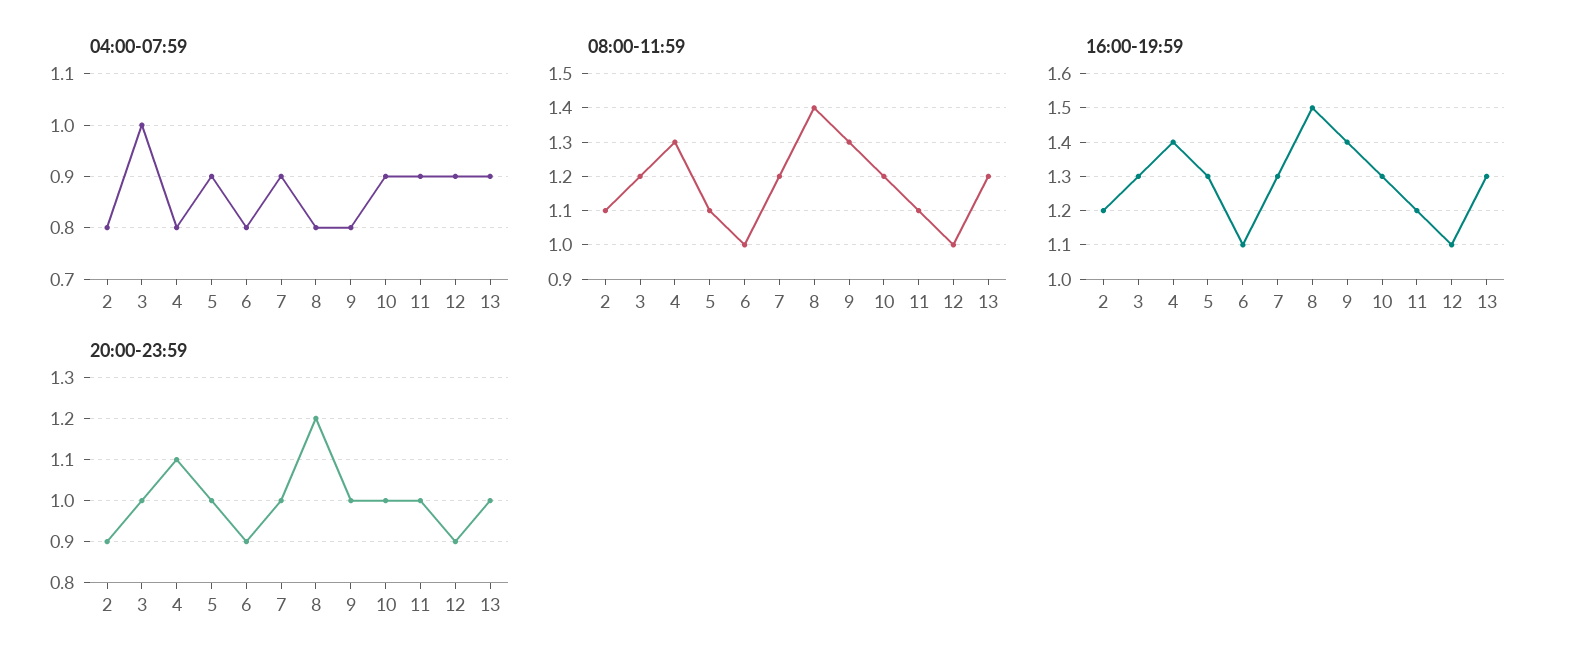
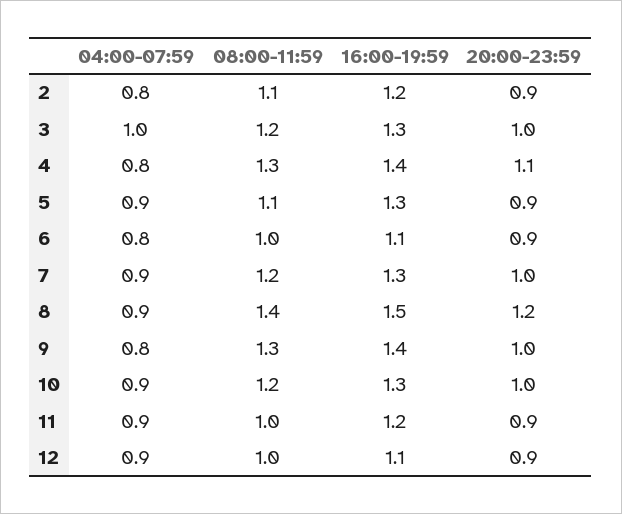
  {
    "04:00-07:59": {
      "2": 0.8,
      "3": 1,
      "4": 0.8,
      "5": 0.9,
      "6": 0.8,
      "7": 0.9,
-     "8": 0.8,
+     "8": 0.9,
      "9": 0.8,
      "10": 0.9,
      "11": 0.9,
-     "12": 0.9,
+     "12": 0.9
-     "13": 0.9
    },
    "08:00-11:59": {
      "2": 1.1,
      "3": 1.2,
      "4": 1.3,
      "5": 1.1,
      "6": 1,
      "7": 1.2,
      "8": 1.4,
      "9": 1.3,
      "10": 1.2,
-     "11": 1.1,
+     "11": 1,
-     "12": 1,
+     "12": 1
-     "13": 1.2
    },
    "16:00-19:59": {
      "2": 1.2,
      "3": 1.3,
      "4": 1.4,
      "5": 1.3,
      "6": 1.1,
      "7": 1.3,
      "8": 1.5,
      "9": 1.4,
      "10": 1.3,
      "11": 1.2,
-     "12": 1.1,
+     "12": 1.1
-     "13": 1.3
    },
    "20:00-23:59": {
      "2": 0.9,
      "3": 1,
      "4": 1.1,
-     "5": 1,
+     "5": 0.9,
      "6": 0.9,
      "7": 1,
      "8": 1.2,
      "9": 1,
      "10": 1,
-     "11": 1,
+     "11": 0.9,
-     "12": 0.9,
+     "12": 0.9
-     "13": 1
    }
  }

